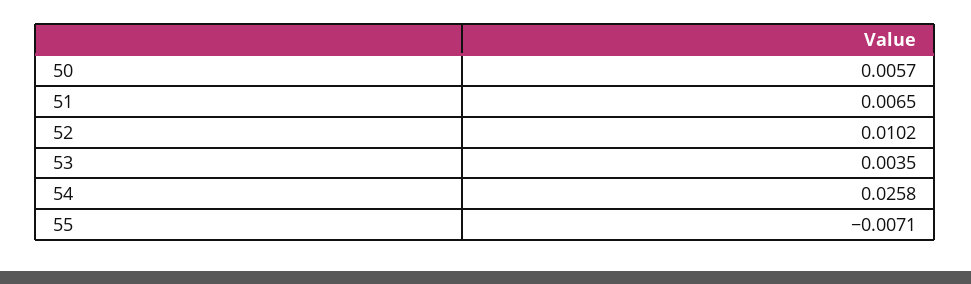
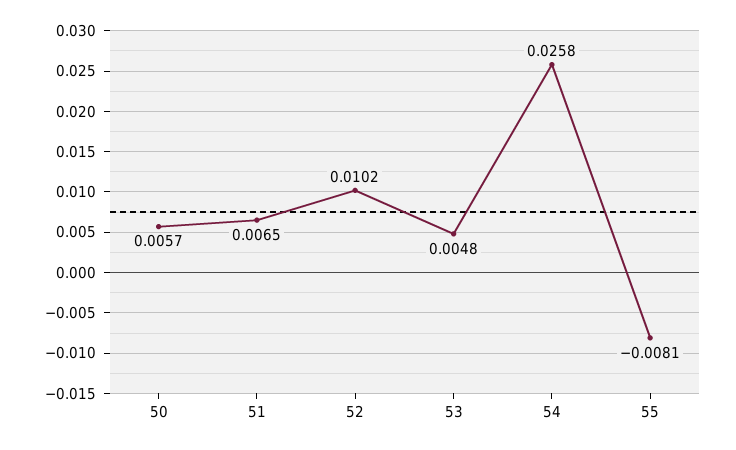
  {
    "50": 0.0057,
    "51": 0.0065,
    "52": 0.0102,
-   "53": 0.0035,
+   "53": 0.0048,
    "54": 0.0258,
-   "55": -0.0071
+   "55": -0.0081
  }

